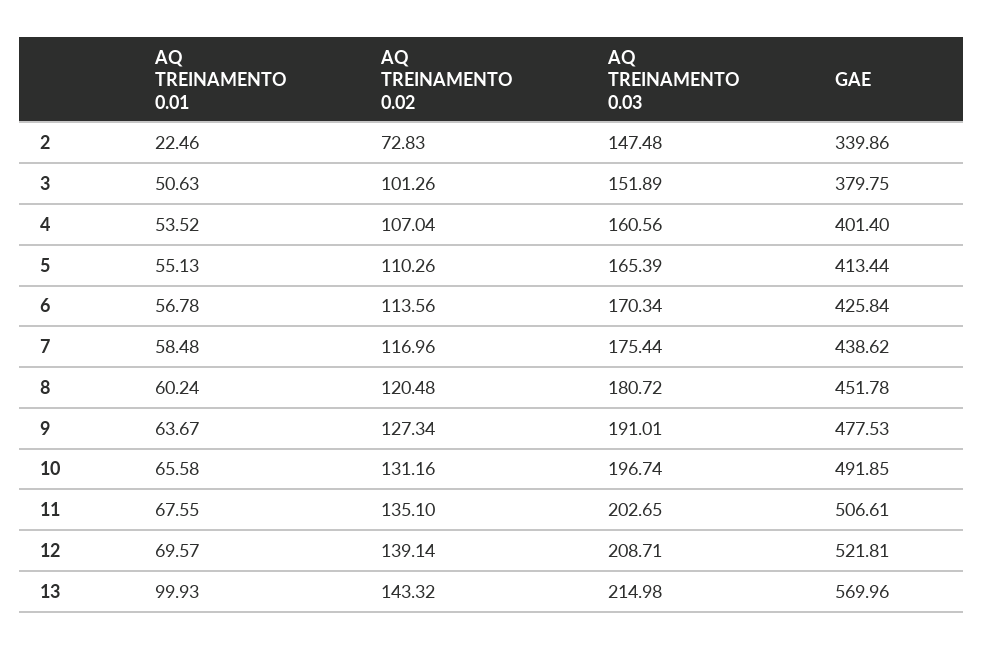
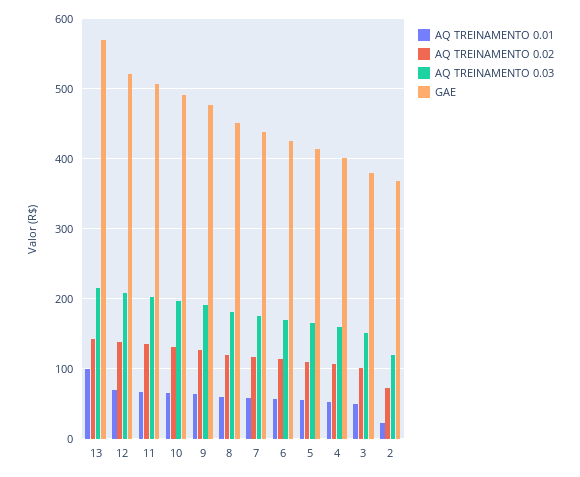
  {
    "AQ TREINAMENTO 0.01": {
      "2": 22.46,
      "3": 50.63,
      "4": 53.52,
      "5": 55.13,
      "6": 56.78,
      "7": 58.48,
      "8": 60.24,
      "9": 63.67,
      "10": 65.58,
      "11": 67.55,
      "12": 69.57,
      "13": 99.93
    },
    "AQ TREINAMENTO 0.02": {
      "2": 72.83,
      "3": 101.26,
      "4": 107.04,
      "5": 110.26,
      "6": 113.56,
      "7": 116.96,
      "8": 120.48,
      "9": 127.34,
      "10": 131.16,
      "11": 135.1,
      "12": 139.14,
      "13": 143.32
    },
    "AQ TREINAMENTO 0.03": {
-     "2": 147.48,
+     "2": 120,
      "3": 151.89,
      "4": 160.56,
      "5": 165.39,
      "6": 170.34,
      "7": 175.44,
      "8": 180.72,
      "9": 191.01,
      "10": 196.74,
      "11": 202.65,
      "12": 208.71,
      "13": 214.98
    },
    "GAE": {
-     "2": 339.86,
+     "2": 370,
      "3": 379.75,
      "4": 401.4,
      "5": 413.44,
      "6": 425.84,
      "7": 438.62,
      "8": 451.78,
      "9": 477.53,
      "10": 491.85,
      "11": 506.61,
      "12": 521.81,
      "13": 569.96
    }
  }

